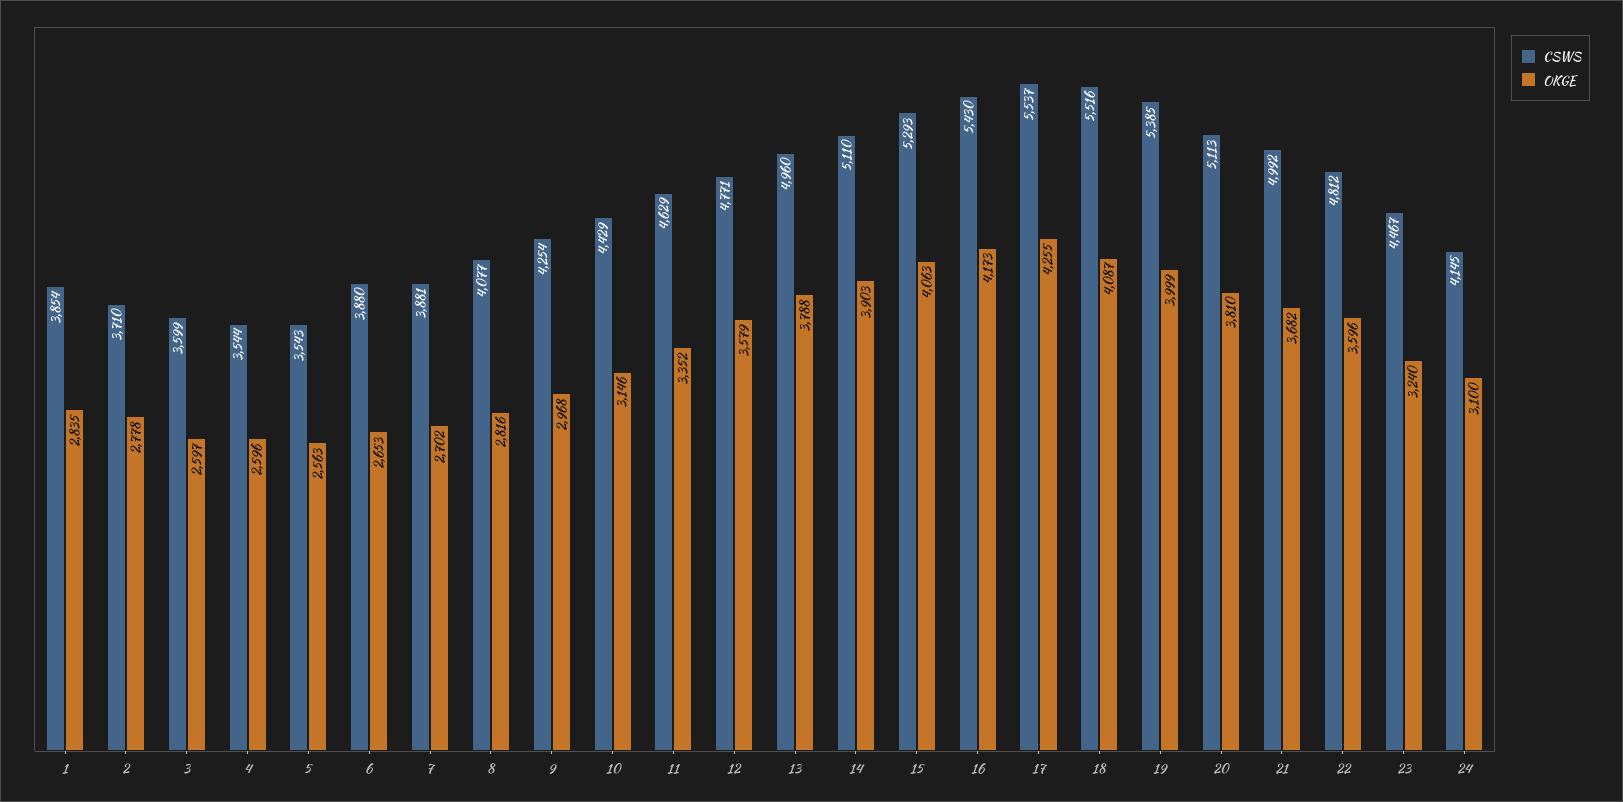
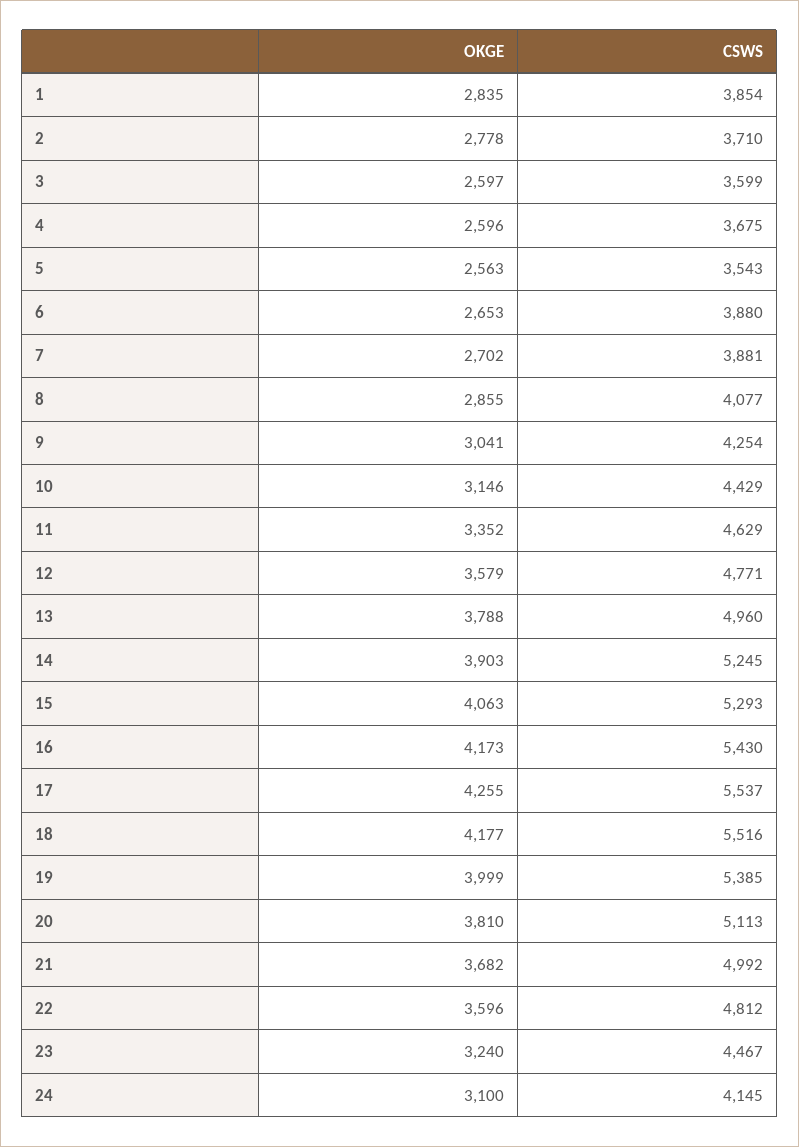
  {
    "CSWS": {
      "1": 3854,
      "2": 3710,
      "3": 3599,
-     "4": 3544,
+     "4": 3675,
      "5": 3543,
      "6": 3880,
      "7": 3881,
      "8": 4077,
      "9": 4254,
      "10": 4429,
      "11": 4629,
      "12": 4771,
      "13": 4960,
-     "14": 5110,
+     "14": 5245,
      "15": 5293,
      "16": 5430,
      "17": 5537,
      "18": 5516,
      "19": 5385,
      "20": 5113,
      "21": 4992,
      "22": 4812,
      "23": 4467,
      "24": 4145
    },
    "OKGE": {
      "1": 2835,
      "2": 2778,
      "3": 2597,
      "4": 2596,
      "5": 2563,
      "6": 2653,
      "7": 2702,
-     "8": 2816,
+     "8": 2855,
-     "9": 2968,
+     "9": 3041,
      "10": 3146,
      "11": 3352,
      "12": 3579,
      "13": 3788,
      "14": 3903,
      "15": 4063,
      "16": 4173,
      "17": 4255,
-     "18": 4087,
+     "18": 4177,
      "19": 3999,
      "20": 3810,
      "21": 3682,
      "22": 3596,
      "23": 3240,
      "24": 3100
    }
  }

